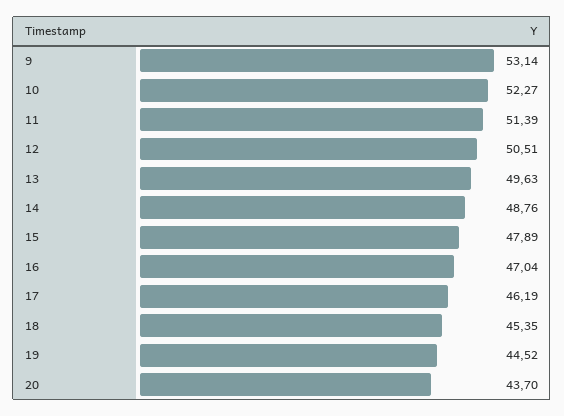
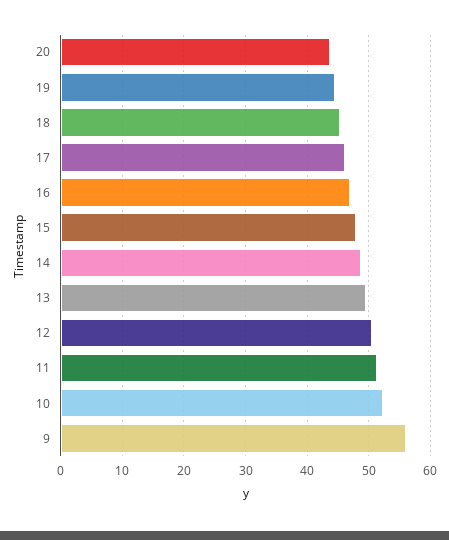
  {
-   "9": 53.14,
+   "9": 56,
    "10": 52.27,
    "11": 51.39,
    "12": 50.51,
    "13": 49.63,
    "14": 48.76,
    "15": 47.89,
    "16": 47.04,
    "17": 46.19,
    "18": 45.35,
    "19": 44.52,
    "20": 43.7
  }

